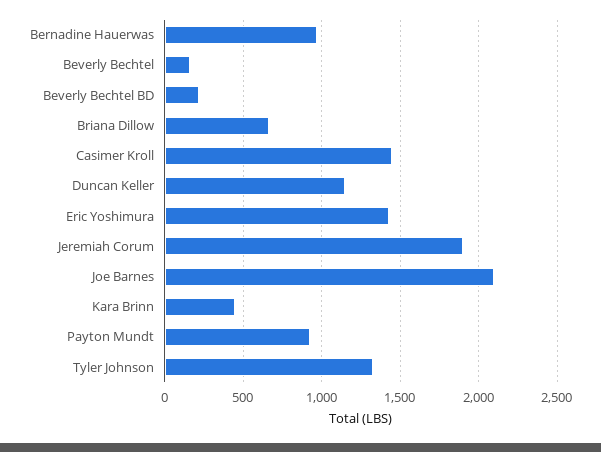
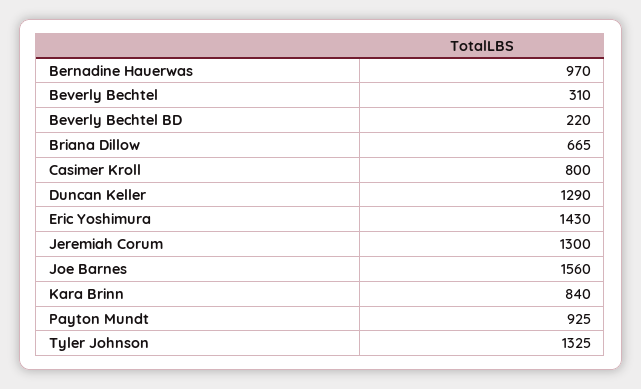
  {
    "Bernadine Hauerwas": 970,
-   "Beverly Bechtel": 150,
+   "Beverly Bechtel": 310,
    "Beverly Bechtel BD": 220,
    "Briana Dillow": 665,
-   "Casimer Kroll": 1450,
+   "Casimer Kroll": 800,
-   "Duncan Keller": 1150,
+   "Duncan Keller": 1290,
    "Eric Yoshimura": 1430,
-   "Jeremiah Corum": 1900,
+   "Jeremiah Corum": 1300,
-   "Joe Barnes": 2100,
+   "Joe Barnes": 1560,
-   "Kara Brinn": 450,
+   "Kara Brinn": 840,
    "Payton Mundt": 925,
    "Tyler Johnson": 1325
  }

